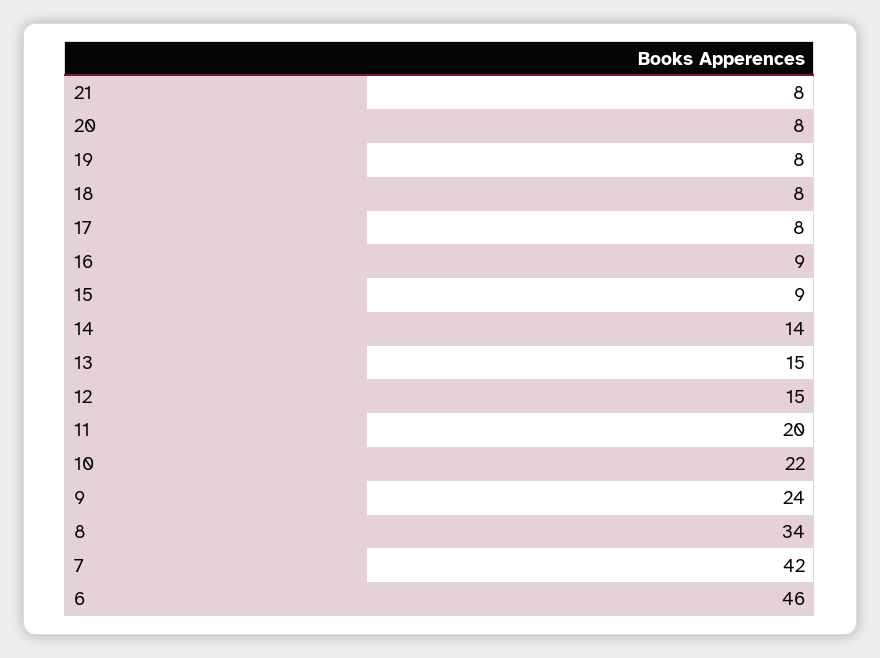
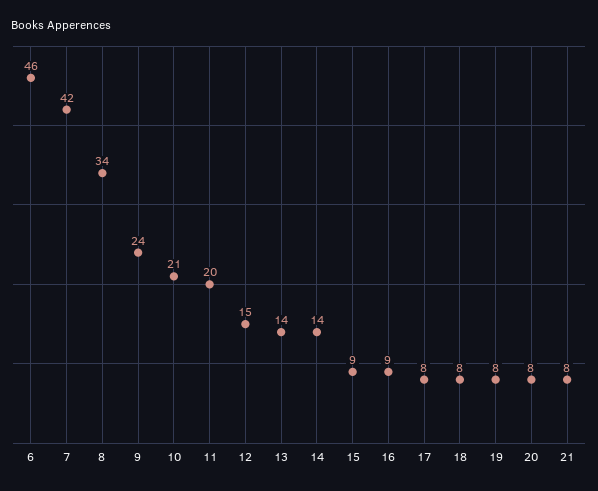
  {
    "21": 8,
    "20": 8,
    "19": 8,
    "18": 8,
    "17": 8,
    "16": 9,
    "15": 9,
    "14": 14,
-   "13": 15,
+   "13": 14,
    "12": 15,
    "11": 20,
-   "10": 22,
+   "10": 21,
    "9": 24,
    "8": 34,
    "7": 42,
    "6": 46
  }

